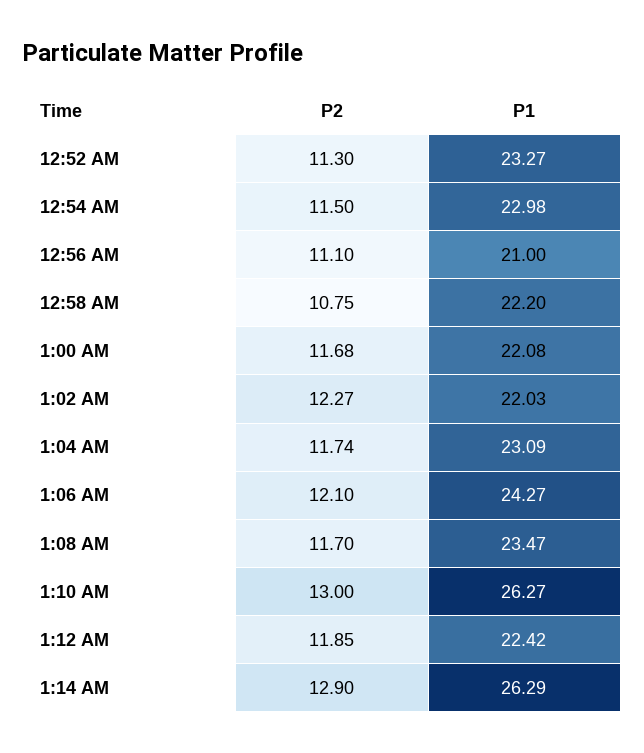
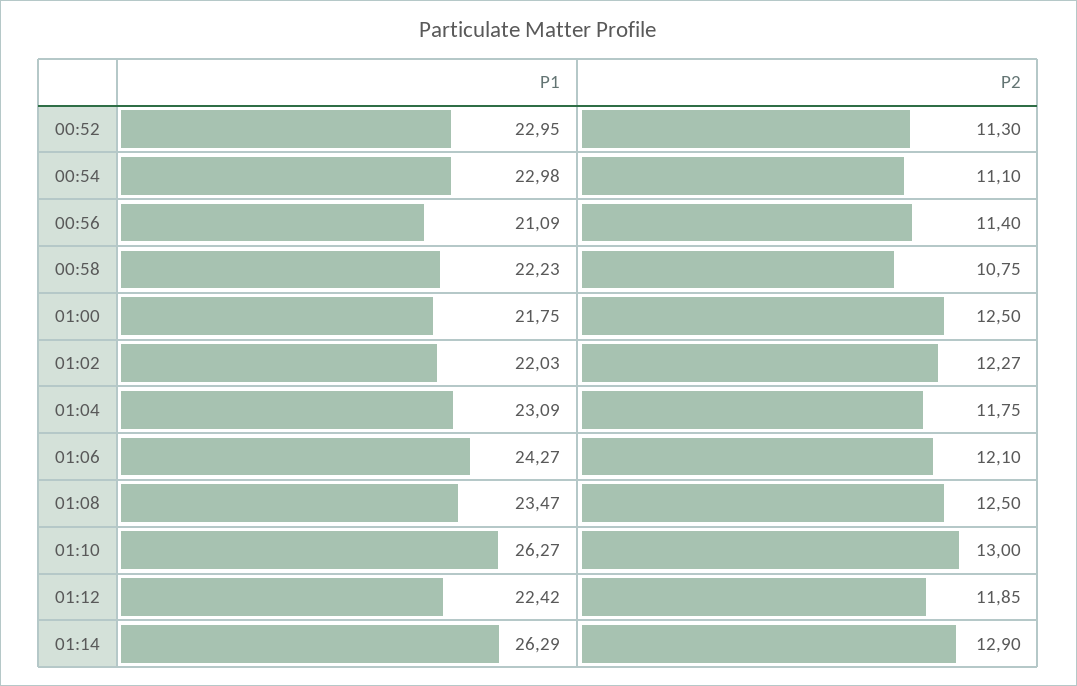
  {
    "P2": {
      "12:52 AM": 11.3,
-     "12:54 AM": 11.5,
+     "12:54 AM": 11.1,
-     "12:56 AM": 11.1,
+     "12:56 AM": 11.4,
      "12:58 AM": 10.75,
-     "1:00 AM": 11.68,
+     "1:00 AM": 12.5,
      "1:02 AM": 12.27,
-     "1:04 AM": 11.74,
+     "1:04 AM": 11.75,
      "1:06 AM": 12.1,
-     "1:08 AM": 11.7,
+     "1:08 AM": 12.5,
      "1:10 AM": 13,
      "1:12 AM": 11.85,
      "1:14 AM": 12.9
    },
    "P1": {
-     "12:52 AM": 23.27,
+     "12:52 AM": 22.95,
      "12:54 AM": 22.98,
-     "12:56 AM": 21,
+     "12:56 AM": 21.09,
-     "12:58 AM": 22.2,
+     "12:58 AM": 22.23,
-     "1:00 AM": 22.08,
+     "1:00 AM": 21.75,
      "1:02 AM": 22.03,
      "1:04 AM": 23.09,
      "1:06 AM": 24.27,
      "1:08 AM": 23.47,
      "1:10 AM": 26.27,
      "1:12 AM": 22.42,
      "1:14 AM": 26.29
    }
  }

